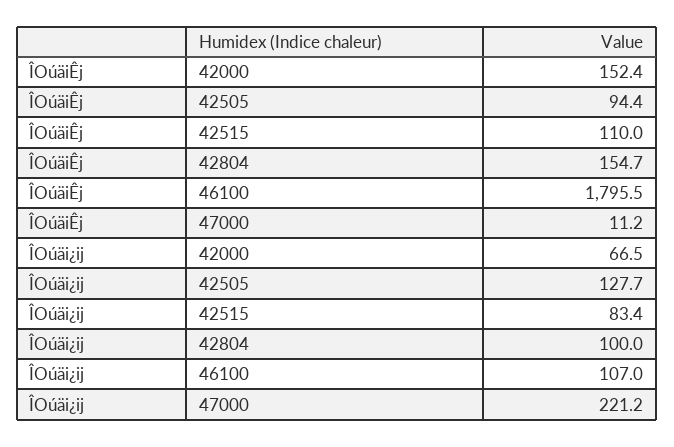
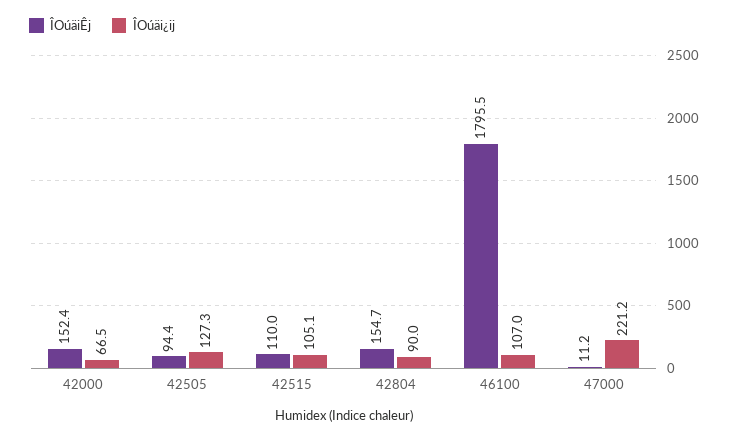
  {
    "ÎOúäiÊj": {
      "42000": 152.4,
      "42505": 94.4,
      "42515": 110,
      "42804": 154.7,
      "46100": 1795.5,
      "47000": 11.2
    },
    "ÎOúäi¿ij": {
      "42000": 66.5,
-     "42505": 127.7,
+     "42505": 127.3,
-     "42515": 83.4,
+     "42515": 105.1,
-     "42804": 100,
+     "42804": 90,
      "46100": 107,
      "47000": 221.2
    }
  }

